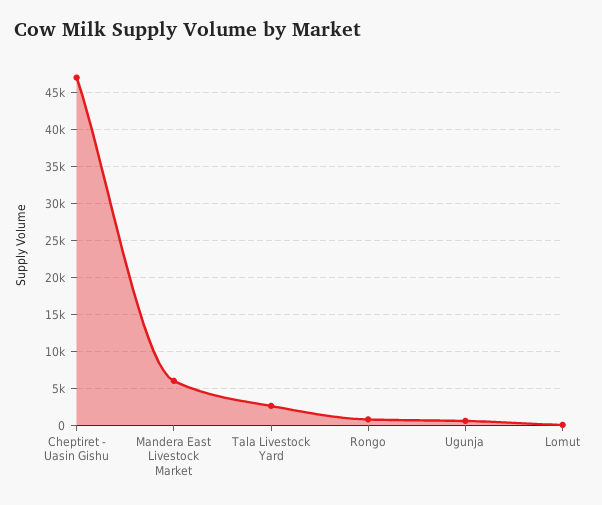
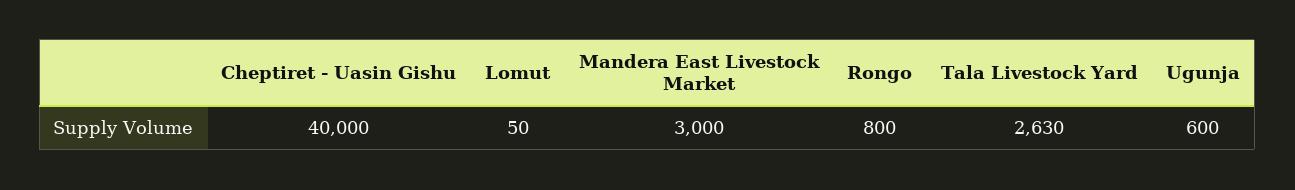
  {
-   "Cheptiret - Uasin Gishu": 47000,
+   "Cheptiret - Uasin Gishu": 40000,
-   "Mandera East Livestock Market": 6000,
+   "Mandera East Livestock Market": 3000,
    "Tala Livestock Yard": 2630,
    "Rongo": 800,
    "Ugunja": 600,
    "Lomut": 50
  }

